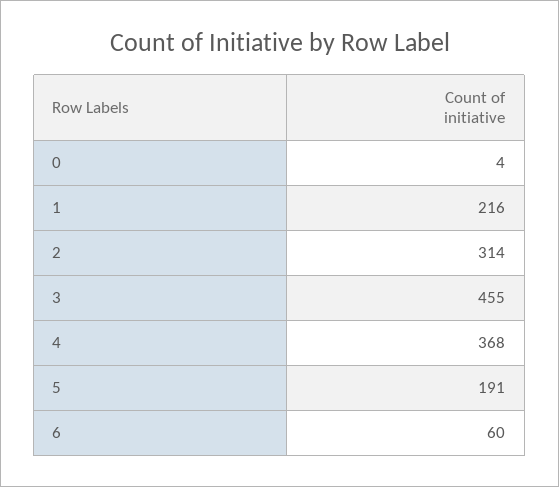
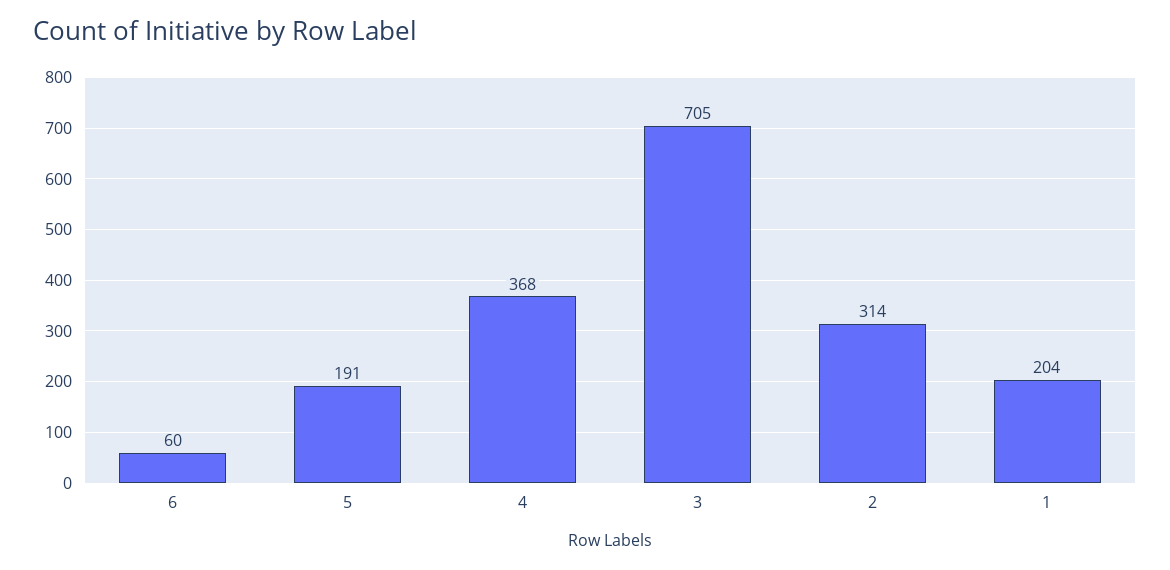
  {
-   "0": 4,
-   "1": 216,
+   "1": 204,
    "2": 314,
-   "3": 455,
+   "3": 705,
    "4": 368,
    "5": 191,
    "6": 60
  }

